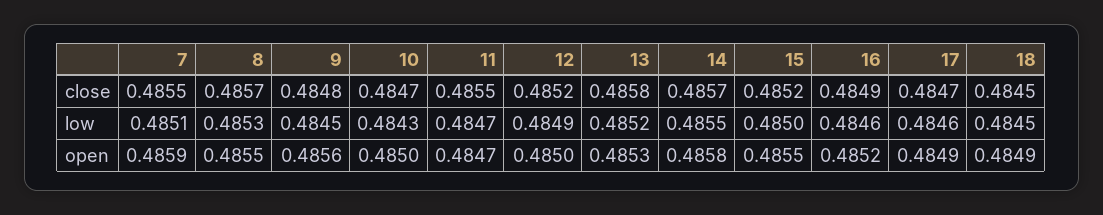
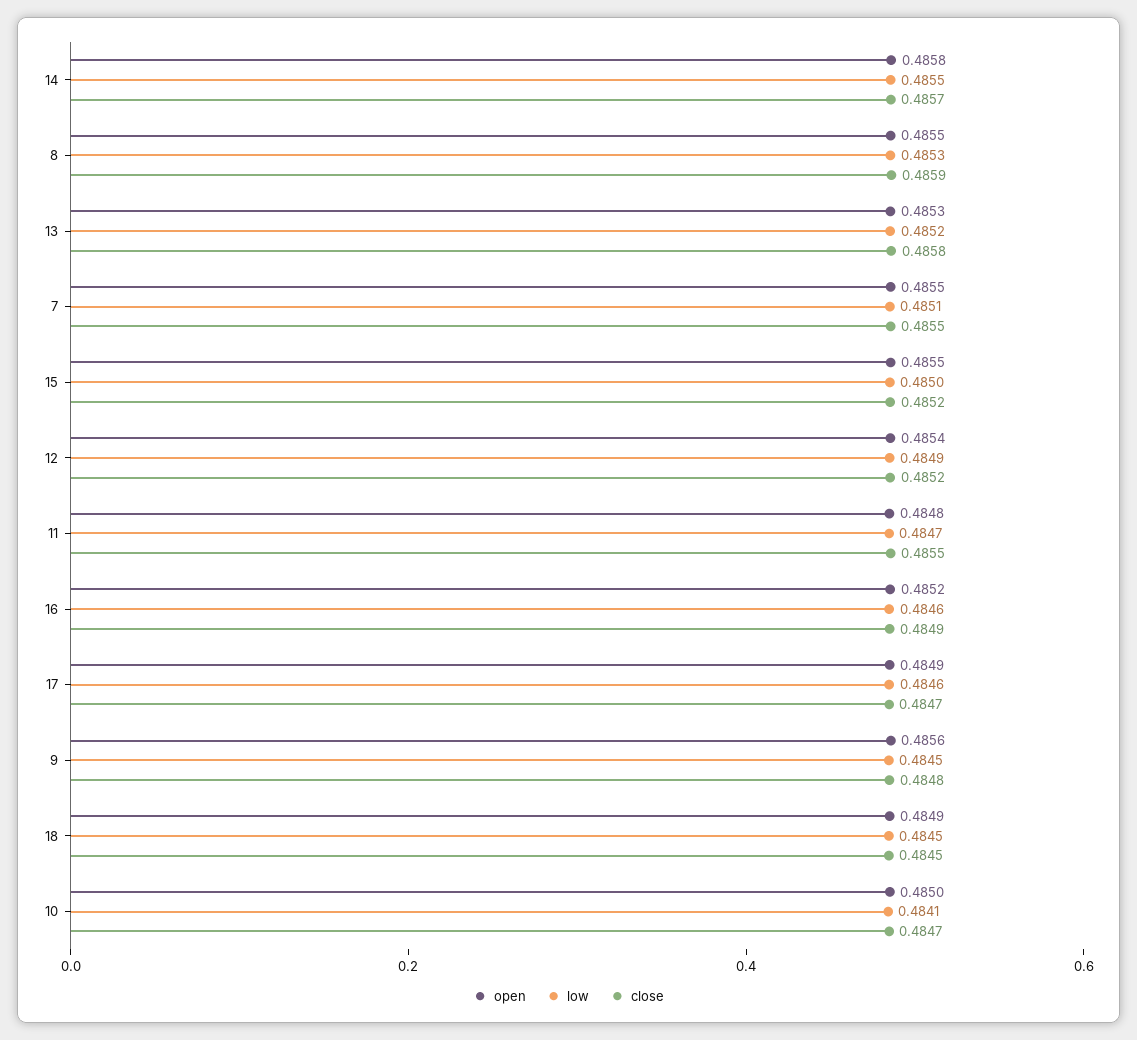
  {
    "close": {
      "7": 0.4855,
-     "8": 0.4857,
+     "8": 0.4859,
      "9": 0.4848,
      "10": 0.4847,
      "11": 0.4855,
      "12": 0.4852,
      "13": 0.4858,
      "14": 0.4857,
      "15": 0.4852,
      "16": 0.4849,
      "17": 0.4847,
      "18": 0.4845
    },
    "low": {
      "7": 0.4851,
      "8": 0.4853,
      "9": 0.4845,
-     "10": 0.4843,
+     "10": 0.4841,
      "11": 0.4847,
      "12": 0.4849,
      "13": 0.4852,
      "14": 0.4855,
      "15": 0.485,
      "16": 0.4846,
      "17": 0.4846,
      "18": 0.4845
    },
    "open": {
-     "7": 0.4859,
+     "7": 0.4855,
      "8": 0.4855,
      "9": 0.4856,
      "10": 0.485,
-     "11": 0.4847,
+     "11": 0.4848,
-     "12": 0.485,
+     "12": 0.4854,
      "13": 0.4853,
      "14": 0.4858,
      "15": 0.4855,
      "16": 0.4852,
      "17": 0.4849,
      "18": 0.4849
    }
  }

